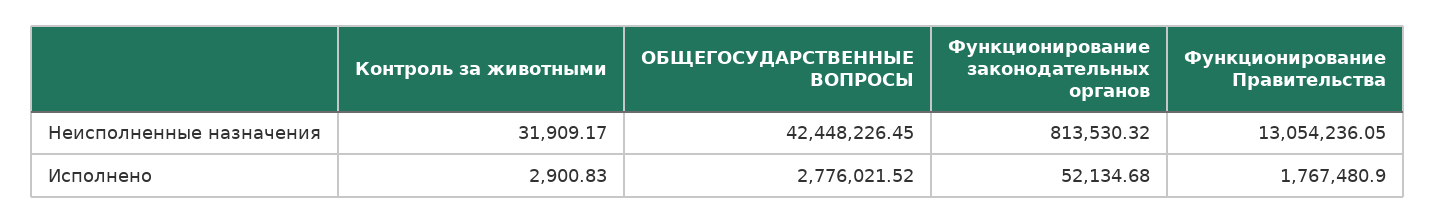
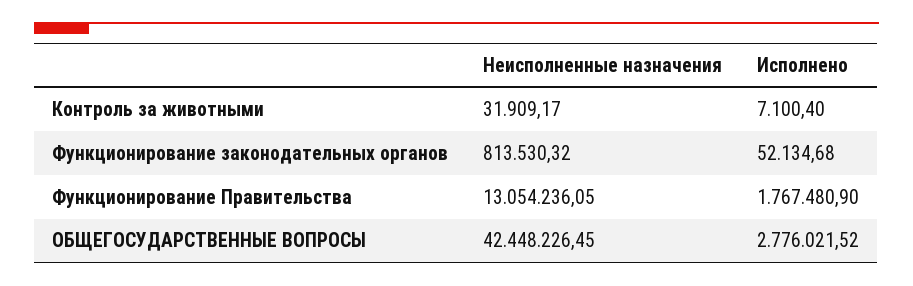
  {
    "Контроль за животными": {
      "Неисполненные назначения": 31909.17,
-     "Исполнено": 2900.83
+     "Исполнено": 7100.4
    },
    "ОБЩЕГОСУДАРСТВЕННЫЕ ВОПРОСЫ": {
      "Неисполненные назначения": 42448226.45,
      "Исполнено": 2776021.52
    },
    "Функционирование законодательных органов": {
      "Неисполненные назначения": 813530.32,
      "Исполнено": 52134.68
    },
    "Функционирование Правительства": {
      "Неисполненные назначения": 13054236.05,
      "Исполнено": 1767480.9
    }
  }

